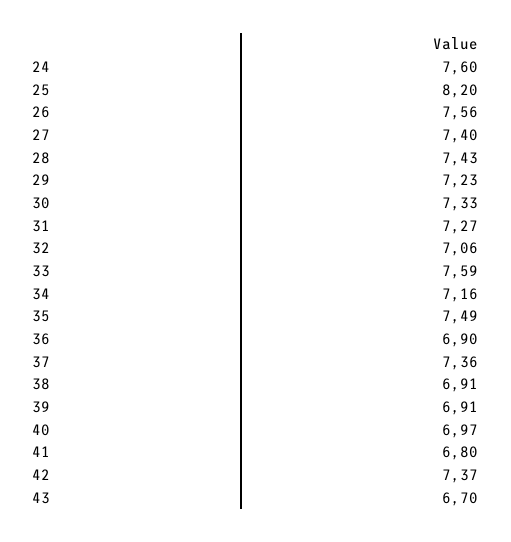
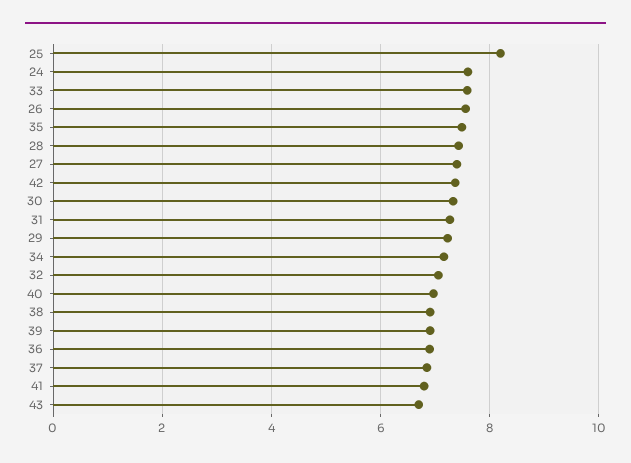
  {
    "24": 7.6,
    "25": 8.2,
    "26": 7.56,
    "27": 7.4,
    "28": 7.43,
    "29": 7.23,
    "30": 7.33,
    "31": 7.27,
    "32": 7.06,
    "33": 7.59,
    "34": 7.16,
    "35": 7.49,
    "36": 6.9,
-   "37": 7.36,
+   "37": 6.8,
    "38": 6.91,
    "39": 6.91,
    "40": 6.97,
    "41": 6.8,
    "42": 7.37,
    "43": 6.7
  }

